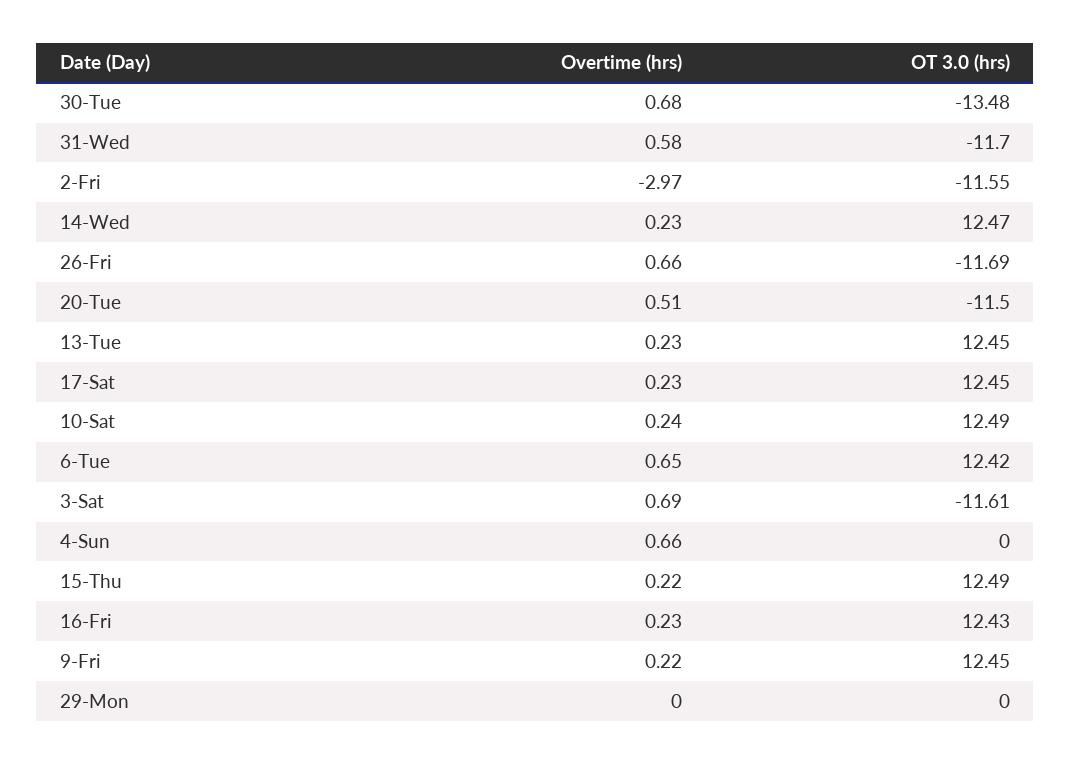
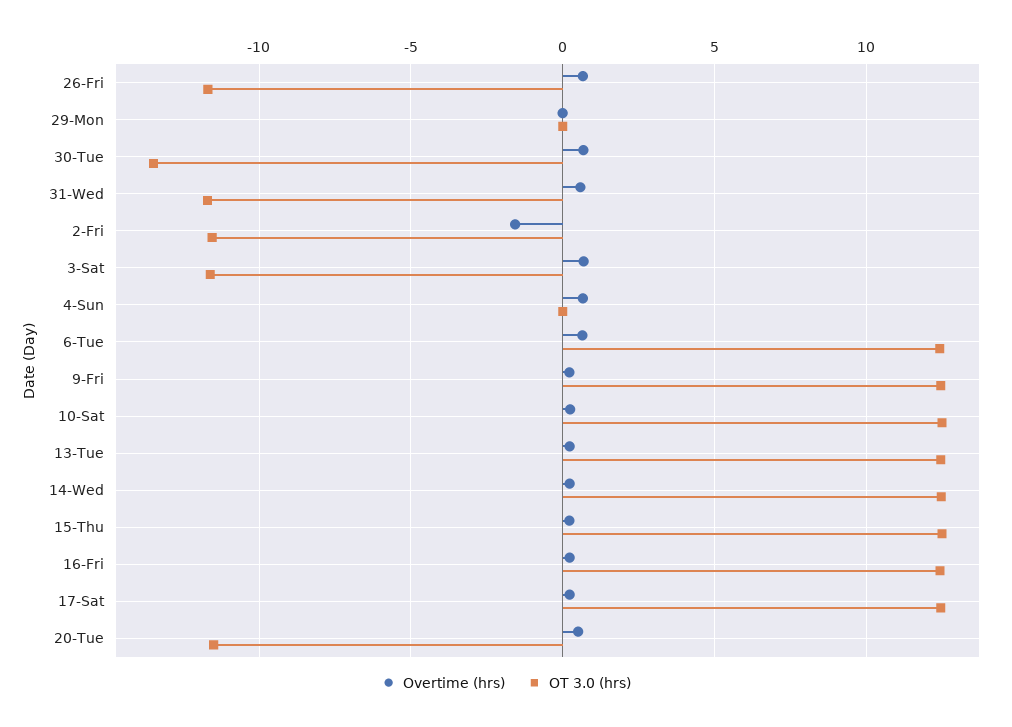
  {
    "Overtime (hrs)": {
      "30-Tue": 0.68,
      "31-Wed": 0.58,
-     "2-Fri": -2.97,
+     "2-Fri": -1.5,
      "14-Wed": 0.23,
      "26-Fri": 0.66,
      "20-Tue": 0.51,
      "13-Tue": 0.23,
      "17-Sat": 0.23,
      "10-Sat": 0.24,
      "6-Tue": 0.65,
      "3-Sat": 0.69,
      "4-Sun": 0.66,
      "15-Thu": 0.22,
      "16-Fri": 0.23,
      "9-Fri": 0.22,
      "29-Mon": 0
    },
    "OT 3.0 (hrs)": {
      "30-Tue": -13.48,
      "31-Wed": -11.7,
      "2-Fri": -11.55,
      "14-Wed": 12.47,
      "26-Fri": -11.69,
      "20-Tue": -11.5,
      "13-Tue": 12.45,
      "17-Sat": 12.45,
      "10-Sat": 12.49,
      "6-Tue": 12.42,
      "3-Sat": -11.61,
      "4-Sun": 0,
      "15-Thu": 12.49,
      "16-Fri": 12.43,
      "9-Fri": 12.45,
      "29-Mon": 0
    }
  }

